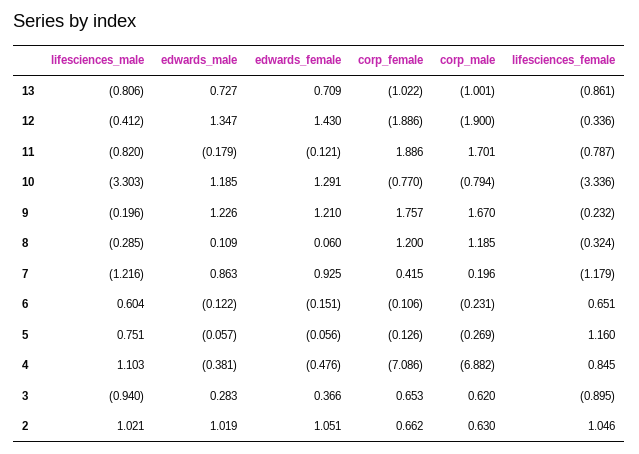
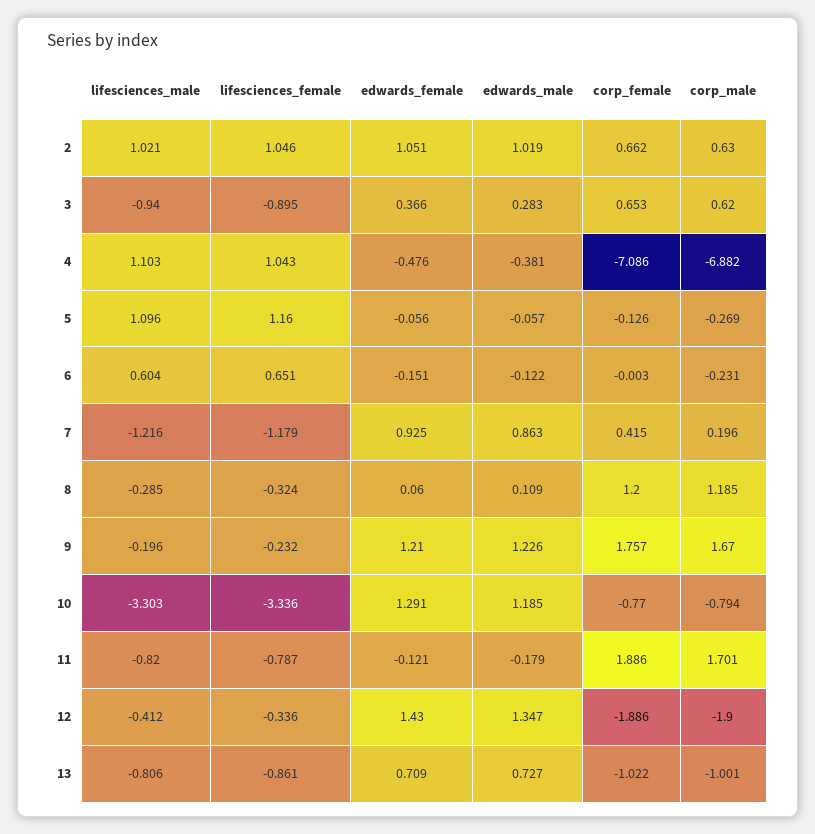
  {
    "lifesciences_male": {
      "13": -0.806,
      "12": -0.412,
      "11": -0.82,
      "10": -3.303,
      "9": -0.196,
      "8": -0.285,
      "7": -1.216,
      "6": 0.604,
-     "5": 0.751,
+     "5": 1.096,
      "4": 1.103,
      "3": -0.94,
      "2": 1.021
    },
    "edwards_male": {
      "13": 0.727,
      "12": 1.347,
      "11": -0.179,
      "10": 1.185,
      "9": 1.226,
      "8": 0.109,
      "7": 0.863,
      "6": -0.122,
      "5": -0.057,
      "4": -0.381,
      "3": 0.283,
      "2": 1.019
    },
    "edwards_female": {
      "13": 0.709,
      "12": 1.43,
      "11": -0.121,
      "10": 1.291,
      "9": 1.21,
      "8": 0.06,
      "7": 0.925,
      "6": -0.151,
      "5": -0.056,
      "4": -0.476,
      "3": 0.366,
      "2": 1.051
    },
    "corp_female": {
      "13": -1.022,
      "12": -1.886,
      "11": 1.886,
      "10": -0.77,
      "9": 1.757,
      "8": 1.2,
      "7": 0.415,
-     "6": -0.106,
+     "6": -0.003,
      "5": -0.126,
      "4": -7.086,
      "3": 0.653,
      "2": 0.662
    },
    "corp_male": {
      "13": -1.001,
      "12": -1.9,
      "11": 1.701,
      "10": -0.794,
      "9": 1.67,
      "8": 1.185,
      "7": 0.196,
      "6": -0.231,
      "5": -0.269,
      "4": -6.882,
      "3": 0.62,
      "2": 0.63
    },
    "lifesciences_female": {
      "13": -0.861,
      "12": -0.336,
      "11": -0.787,
      "10": -3.336,
      "9": -0.232,
      "8": -0.324,
      "7": -1.179,
      "6": 0.651,
      "5": 1.16,
-     "4": 0.845,
+     "4": 1.043,
      "3": -0.895,
      "2": 1.046
    }
  }

